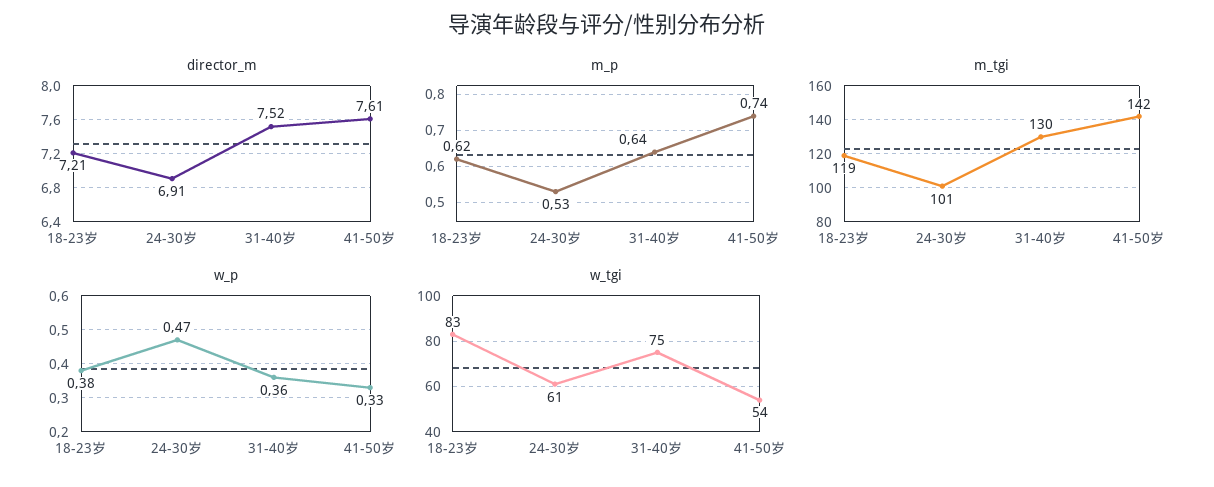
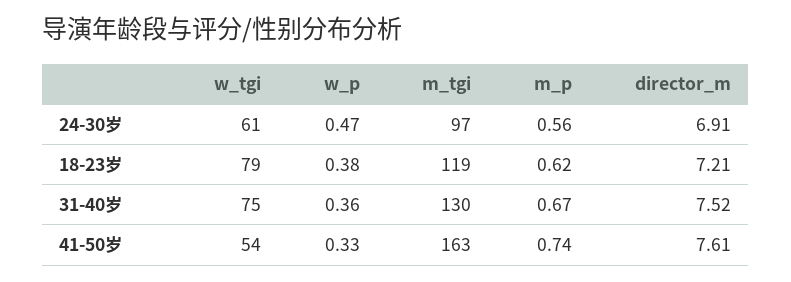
  {
    "director_m": {
      "18-23岁": 7.21,
      "24-30岁": 6.91,
      "31-40岁": 7.52,
      "41-50岁": 7.61
    },
    "m_p": {
      "18-23岁": 0.62,
-     "24-30岁": 0.53,
+     "24-30岁": 0.56,
-     "31-40岁": 0.64,
+     "31-40岁": 0.67,
      "41-50岁": 0.74
    },
    "m_tgi": {
      "18-23岁": 119,
-     "24-30岁": 101,
+     "24-30岁": 97,
      "31-40岁": 130,
-     "41-50岁": 142
+     "41-50岁": 163
    },
    "w_p": {
      "18-23岁": 0.38,
      "24-30岁": 0.47,
      "31-40岁": 0.36,
      "41-50岁": 0.33
    },
    "w_tgi": {
-     "18-23岁": 83,
+     "18-23岁": 79,
      "24-30岁": 61,
      "31-40岁": 75,
      "41-50岁": 54
    }
  }

